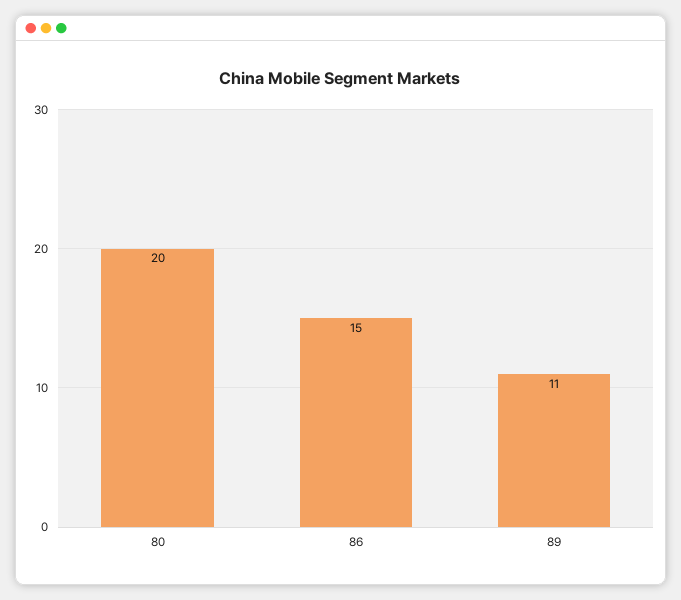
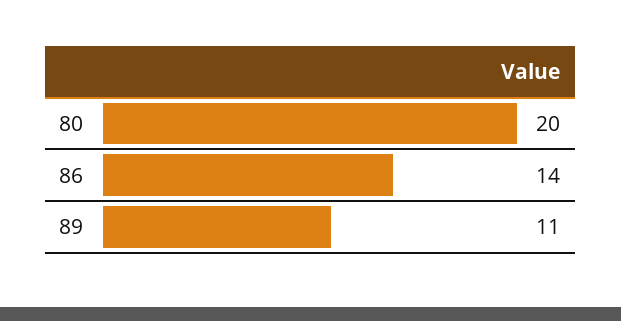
  {
    "80": 20,
-   "86": 15,
+   "86": 14,
    "89": 11
  }

